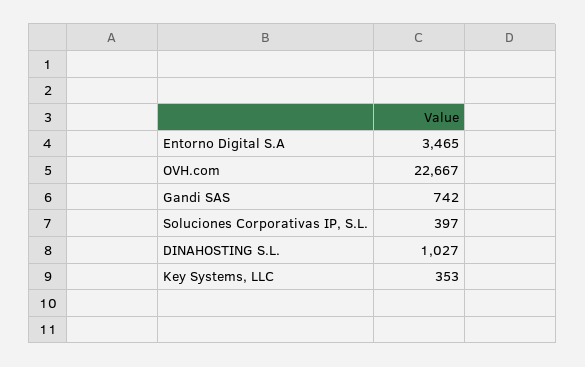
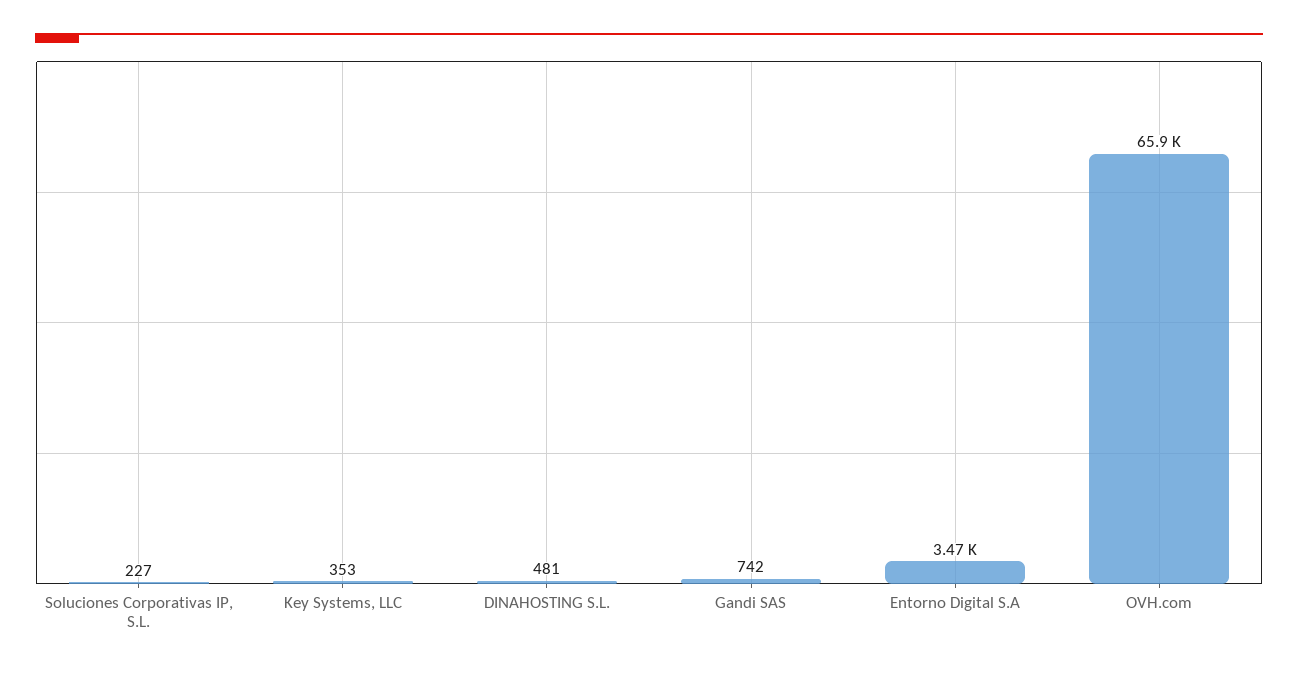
  {
    "Entorno Digital S.A": 3465,
-   "OVH.com": 22667,
+   "OVH.com": 65900,
    "Gandi SAS": 742,
-   "Soluciones Corporativas IP, S.L.": 397,
+   "Soluciones Corporativas IP, S.L.": 227,
-   "DINAHOSTING S.L.": 1027,
+   "DINAHOSTING S.L.": 481,
    "Key Systems, LLC": 353
  }

